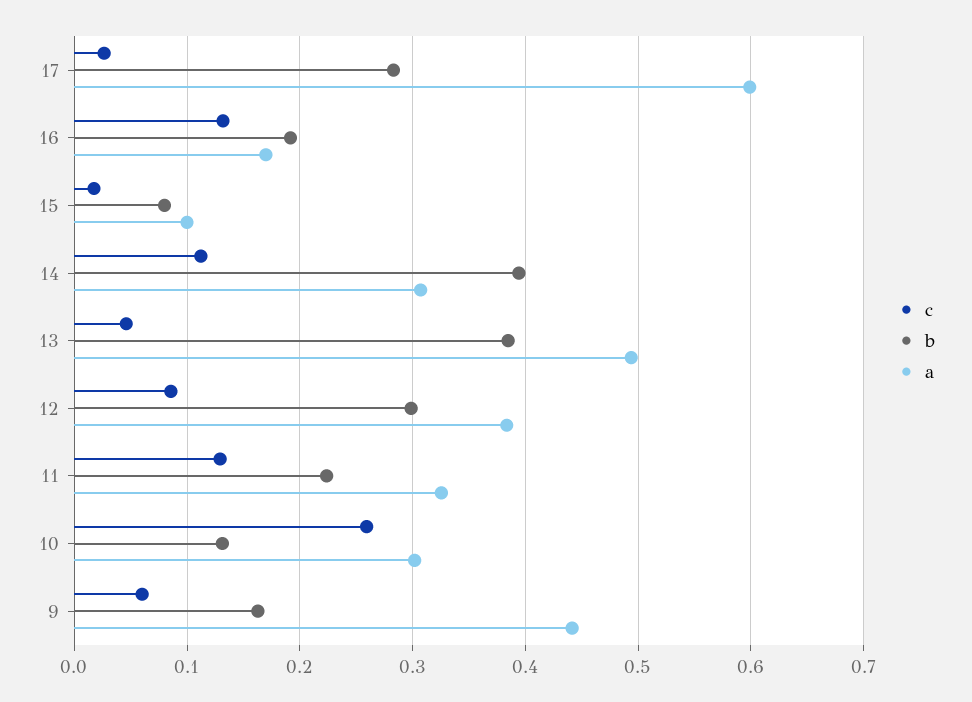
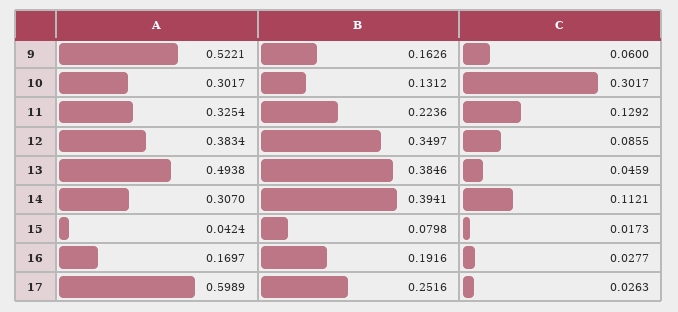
  {
    "c": {
      "17": 0.0263,
-     "16": 0.13,
+     "16": 0.0277,
      "15": 0.0173,
      "14": 0.1121,
      "13": 0.0459,
      "12": 0.0855,
      "11": 0.1292,
-     "10": 0.26,
+     "10": 0.3017,
      "9": 0.06
    },
    "b": {
-     "17": 0.28,
+     "17": 0.2516,
      "16": 0.1916,
      "15": 0.0798,
      "14": 0.3941,
      "13": 0.3846,
-     "12": 0.3,
+     "12": 0.3497,
      "11": 0.2236,
      "10": 0.1312,
      "9": 0.1626
    },
    "a": {
      "17": 0.5989,
      "16": 0.1697,
-     "15": 0.1,
+     "15": 0.0424,
      "14": 0.307,
      "13": 0.4938,
      "12": 0.3834,
      "11": 0.3254,
      "10": 0.3017,
-     "9": 0.44
+     "9": 0.5221
    }
  }

